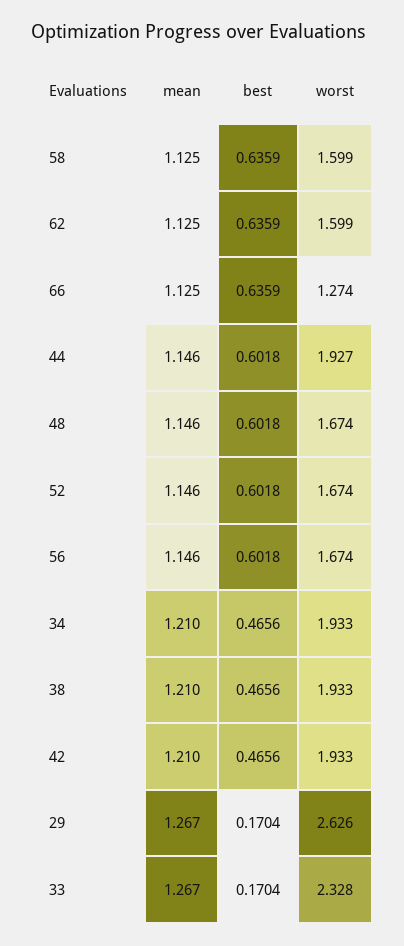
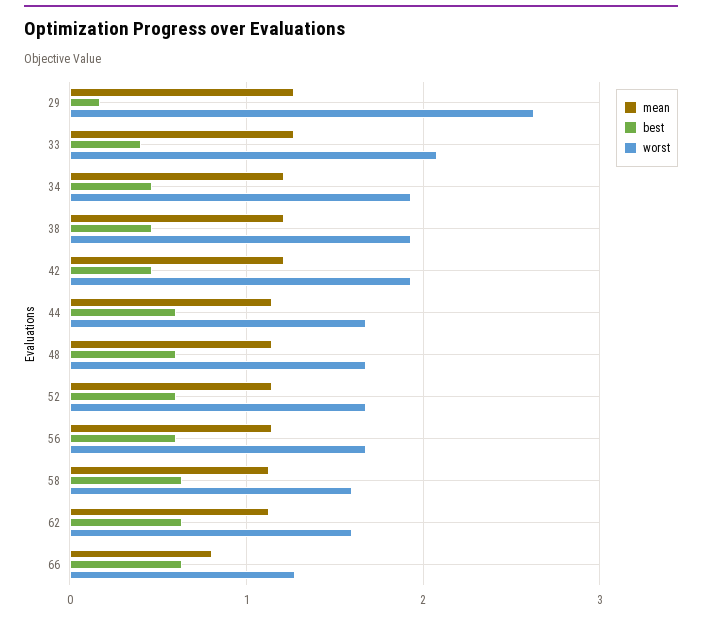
  {
    "mean": {
      "58": 1.125,
      "62": 1.125,
-     "66": 1.125,
+     "66": 0.8,
      "44": 1.146,
      "48": 1.146,
      "52": 1.146,
      "56": 1.146,
      "34": 1.21,
      "38": 1.21,
      "42": 1.21,
      "29": 1.267,
      "33": 1.267
    },
    "best": {
      "58": 0.6359,
      "62": 0.6359,
      "66": 0.6359,
      "44": 0.6018,
      "48": 0.6018,
      "52": 0.6018,
      "56": 0.6018,
      "34": 0.4656,
      "38": 0.4656,
      "42": 0.4656,
      "29": 0.1704,
-     "33": 0.1704
+     "33": 0.4
    },
    "worst": {
      "58": 1.599,
      "62": 1.599,
      "66": 1.274,
-     "44": 1.927,
+     "44": 1.7,
      "48": 1.674,
      "52": 1.674,
      "56": 1.674,
      "34": 1.933,
      "38": 1.933,
      "42": 1.933,
      "29": 2.626,
-     "33": 2.328
+     "33": 2.1
    }
  }

